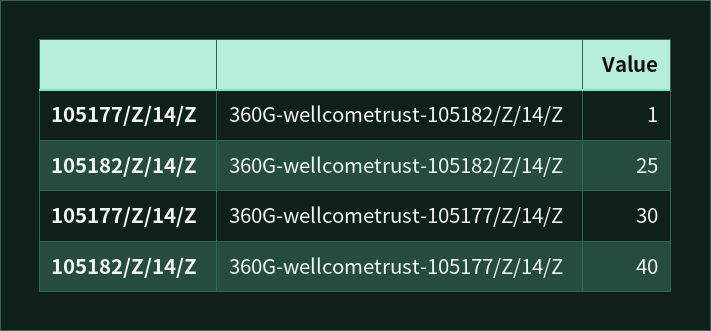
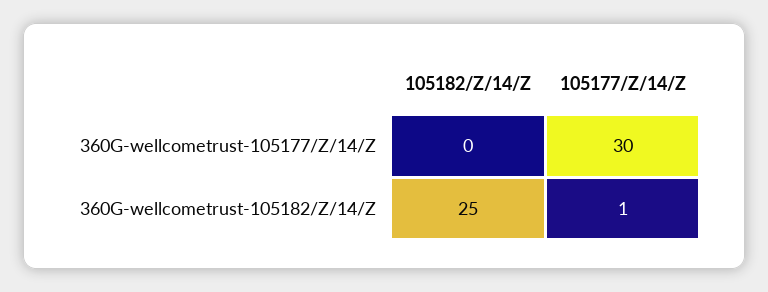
  {
    "105177/Z/14/Z": {
      "360G-wellcometrust-105182/Z/14/Z": 1,
      "360G-wellcometrust-105177/Z/14/Z": 30
    },
    "105182/Z/14/Z": {
      "360G-wellcometrust-105182/Z/14/Z": 25,
-     "360G-wellcometrust-105177/Z/14/Z": 40
+     "360G-wellcometrust-105177/Z/14/Z": 0
    }
  }

